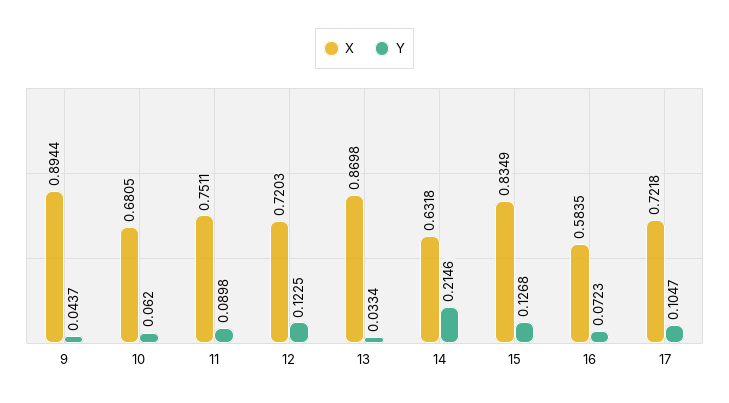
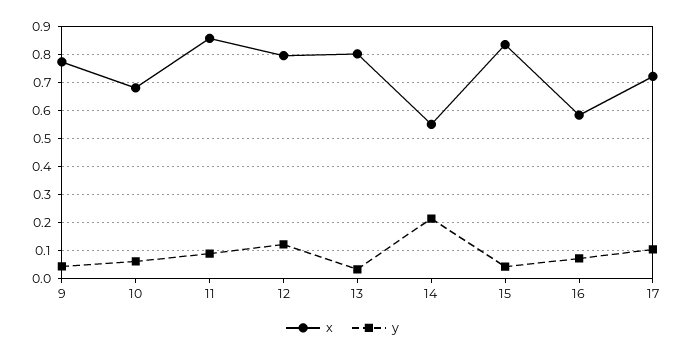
  {
    "X": {
-     "9": 0.8944,
+     "9": 0.775,
      "10": 0.6805,
-     "11": 0.7511,
+     "11": 0.85,
-     "12": 0.7203,
+     "12": 0.8,
-     "13": 0.8698,
+     "13": 0.8,
-     "14": 0.6318,
+     "14": 0.55,
      "15": 0.8349,
      "16": 0.5835,
      "17": 0.7218
    },
    "Y": {
      "9": 0.0437,
      "10": 0.062,
      "11": 0.0898,
      "12": 0.1225,
      "13": 0.0334,
      "14": 0.2146,
-     "15": 0.1268,
+     "15": 0.05,
      "16": 0.0723,
      "17": 0.1047
    }
  }

